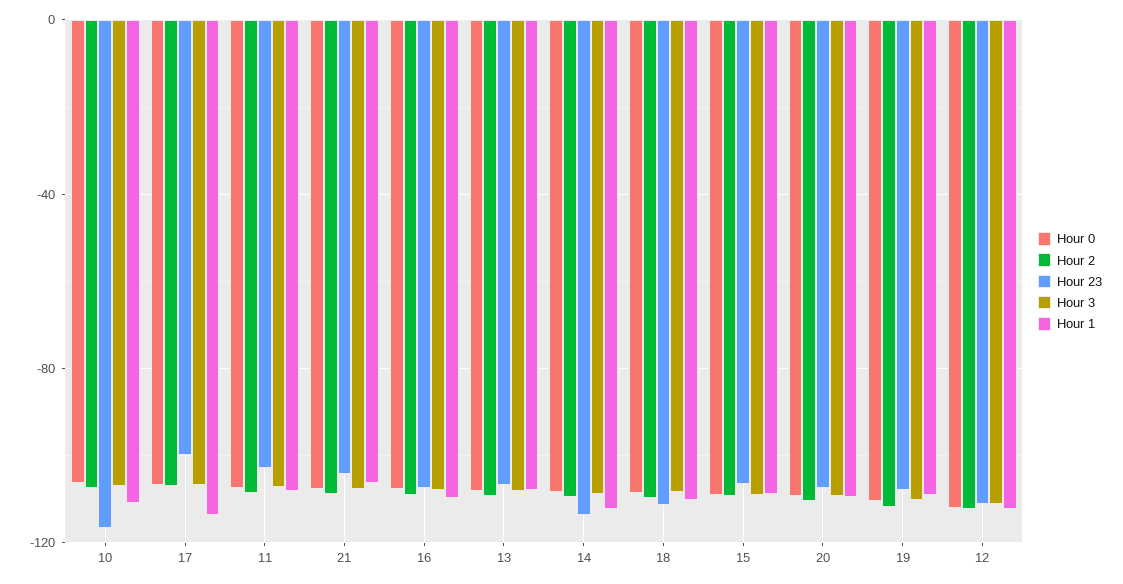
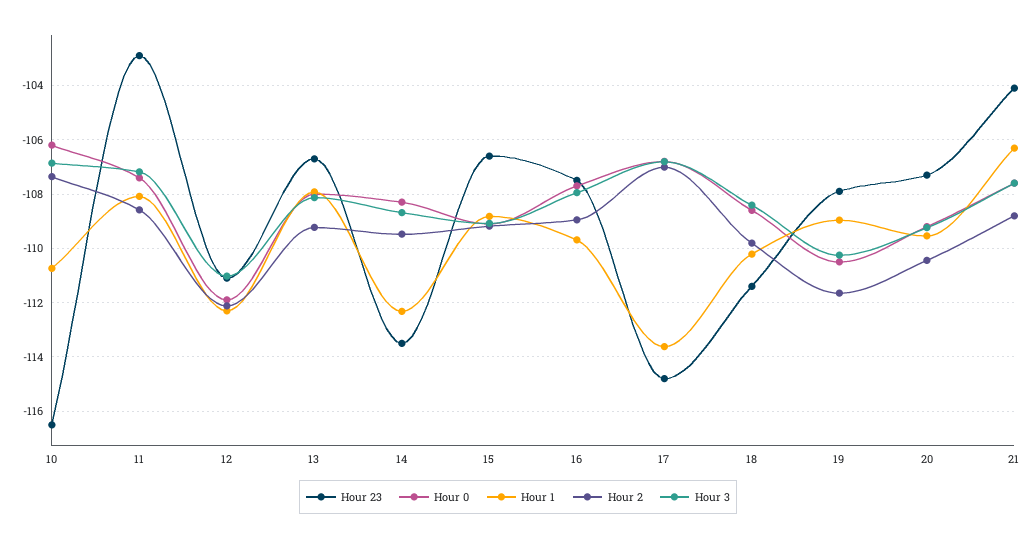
  {
    "Hour 0": {
      "10": -106.25,
      "17": -106.75,
      "11": -107.5,
      "21": -107.5,
      "16": -107.75,
      "13": -108,
      "14": -108.25,
      "18": -108.5,
      "15": -109,
      "20": -109.25,
      "19": -110.5,
      "12": -112
    },
    "Hour 2": {
      "10": -107.25,
      "17": -107,
      "11": -108.5,
      "21": -108.75,
      "16": -109,
      "13": -109.25,
      "14": -109.5,
      "18": -109.75,
      "15": -109.25,
      "20": -110.5,
      "19": -111.75,
      "12": -112
    },
    "Hour 23": {
      "10": -116.5,
-     "17": -100,
+     "17": -114.75,
      "11": -103,
      "21": -104,
      "16": -107.5,
      "13": -106.75,
      "14": -113.5,
      "18": -111.5,
      "15": -106.5,
      "20": -107.25,
      "19": -108,
      "12": -111
    },
    "Hour 3": {
      "10": -106.75,
      "17": -106.75,
      "11": -107.25,
      "21": -107.5,
      "16": -108,
      "13": -108.25,
      "14": -108.75,
      "18": -108.5,
      "15": -109,
      "20": -109.25,
      "19": -110.25,
      "12": -111
    },
    "Hour 1": {
      "10": -110.75,
      "17": -113.5,
      "11": -108,
      "21": -106.25,
      "16": -109.75,
      "13": -108,
      "14": -112.25,
      "18": -110.25,
      "15": -108.75,
      "20": -109.5,
      "19": -109,
      "12": -112.25
    }
  }

